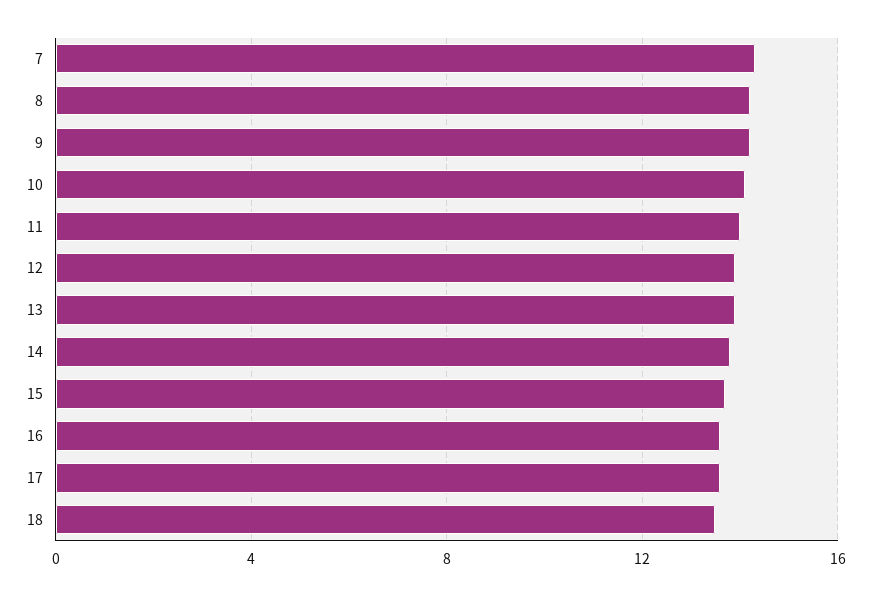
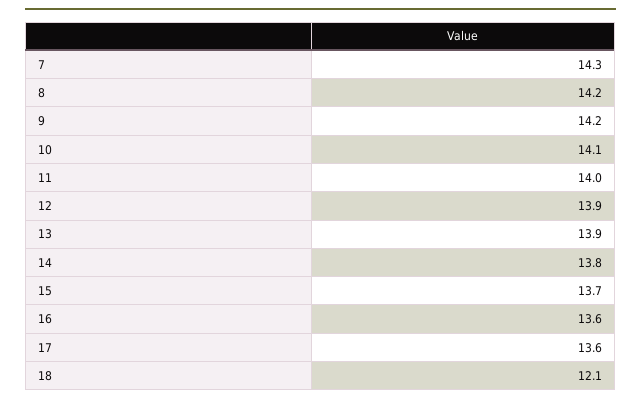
  {
    "7": 14.3,
    "8": 14.2,
    "9": 14.2,
    "10": 14.1,
    "11": 14,
    "12": 13.9,
    "13": 13.9,
    "14": 13.8,
    "15": 13.7,
    "16": 13.6,
    "17": 13.6,
-   "18": 13.5
+   "18": 12.1
  }

